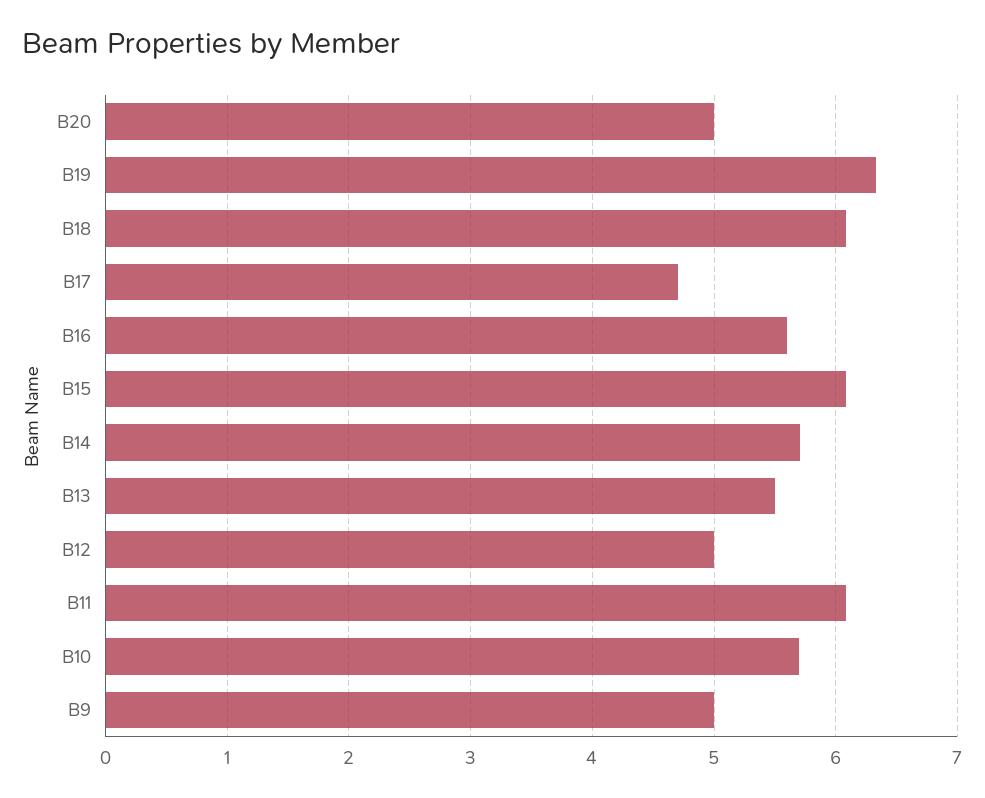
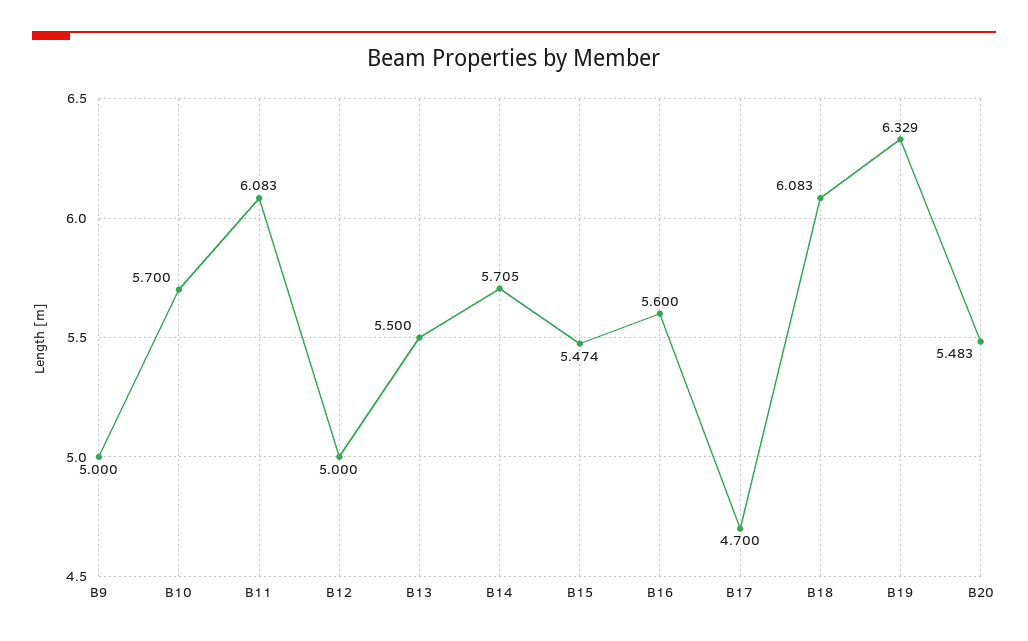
  {
-   "B20": 5,
+   "B20": 5.483,
    "B19": 6.329,
    "B18": 6.083,
    "B17": 4.7,
    "B16": 5.6,
-   "B15": 6.1,
+   "B15": 5.474,
    "B14": 5.705,
    "B13": 5.5,
    "B12": 5,
    "B11": 6.083,
    "B10": 5.7,
    "B9": 5
  }

